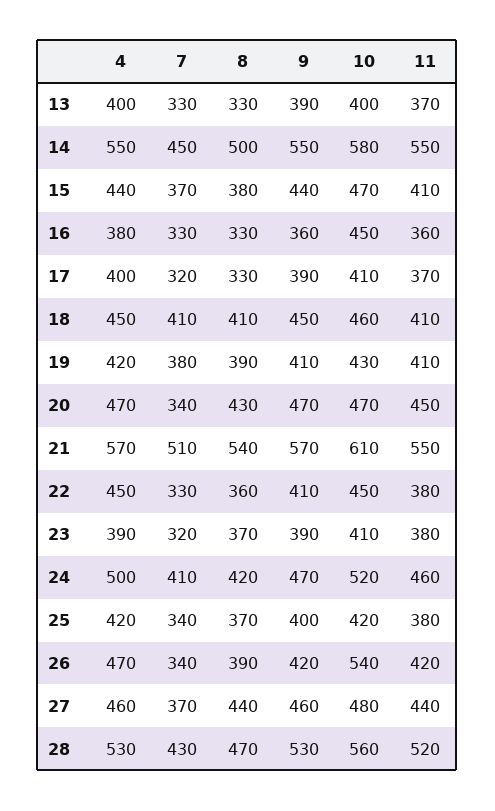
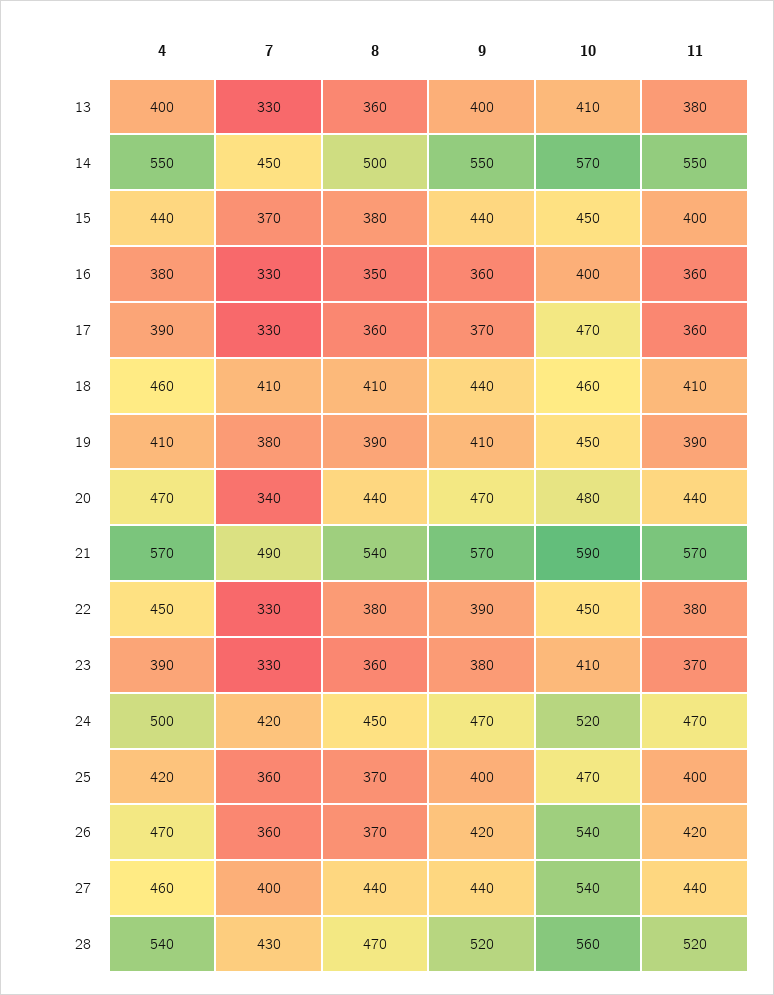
  {
    "4": {
      "13": 400,
      "14": 550,
      "15": 440,
      "16": 380,
-     "17": 400,
+     "17": 390,
-     "18": 450,
+     "18": 460,
-     "19": 420,
+     "19": 410,
      "20": 470,
      "21": 570,
      "22": 450,
      "23": 390,
      "24": 500,
      "25": 420,
      "26": 470,
      "27": 460,
-     "28": 530
+     "28": 540
    },
    "7": {
      "13": 330,
      "14": 450,
      "15": 370,
      "16": 330,
-     "17": 320,
+     "17": 330,
      "18": 410,
      "19": 380,
      "20": 340,
-     "21": 510,
+     "21": 490,
      "22": 330,
-     "23": 320,
+     "23": 330,
-     "24": 410,
+     "24": 420,
-     "25": 340,
+     "25": 360,
-     "26": 340,
+     "26": 360,
-     "27": 370,
+     "27": 400,
      "28": 430
    },
    "8": {
-     "13": 330,
+     "13": 360,
      "14": 500,
      "15": 380,
-     "16": 330,
+     "16": 350,
-     "17": 330,
+     "17": 360,
      "18": 410,
      "19": 390,
-     "20": 430,
+     "20": 440,
      "21": 540,
-     "22": 360,
+     "22": 380,
-     "23": 370,
+     "23": 360,
-     "24": 420,
+     "24": 450,
      "25": 370,
-     "26": 390,
+     "26": 370,
      "27": 440,
      "28": 470
    },
    "9": {
-     "13": 390,
+     "13": 400,
      "14": 550,
      "15": 440,
      "16": 360,
-     "17": 390,
+     "17": 370,
-     "18": 450,
+     "18": 440,
      "19": 410,
      "20": 470,
      "21": 570,
-     "22": 410,
+     "22": 390,
-     "23": 390,
+     "23": 380,
      "24": 470,
      "25": 400,
      "26": 420,
-     "27": 460,
+     "27": 440,
-     "28": 530
+     "28": 520
    },
    "10": {
-     "13": 400,
+     "13": 410,
-     "14": 580,
+     "14": 570,
-     "15": 470,
+     "15": 450,
-     "16": 450,
+     "16": 400,
-     "17": 410,
+     "17": 470,
      "18": 460,
-     "19": 430,
+     "19": 450,
-     "20": 470,
+     "20": 480,
-     "21": 610,
+     "21": 590,
      "22": 450,
      "23": 410,
      "24": 520,
-     "25": 420,
+     "25": 470,
      "26": 540,
-     "27": 480,
+     "27": 540,
      "28": 560
    },
    "11": {
-     "13": 370,
+     "13": 380,
      "14": 550,
-     "15": 410,
+     "15": 400,
      "16": 360,
-     "17": 370,
+     "17": 360,
      "18": 410,
-     "19": 410,
+     "19": 390,
-     "20": 450,
+     "20": 440,
-     "21": 550,
+     "21": 570,
      "22": 380,
-     "23": 380,
+     "23": 370,
-     "24": 460,
+     "24": 470,
-     "25": 380,
+     "25": 400,
      "26": 420,
      "27": 440,
      "28": 520
    }
  }

